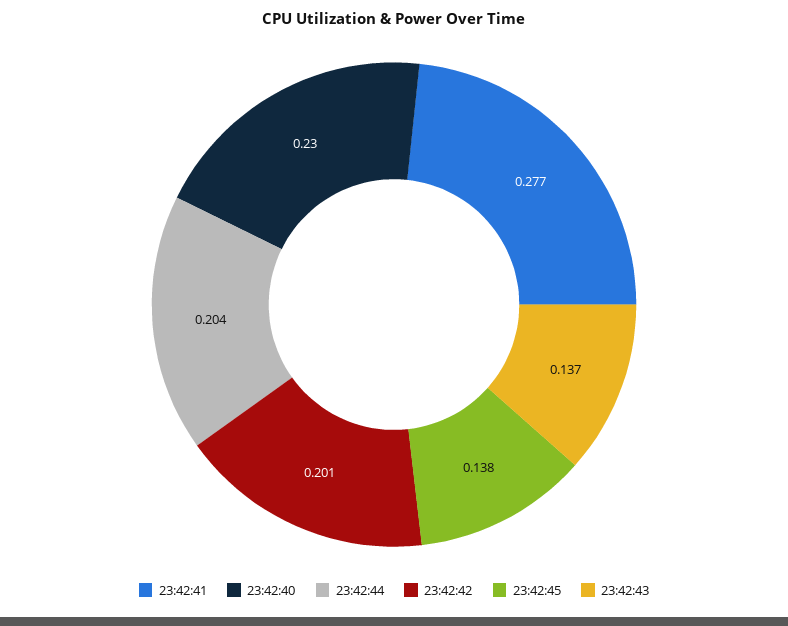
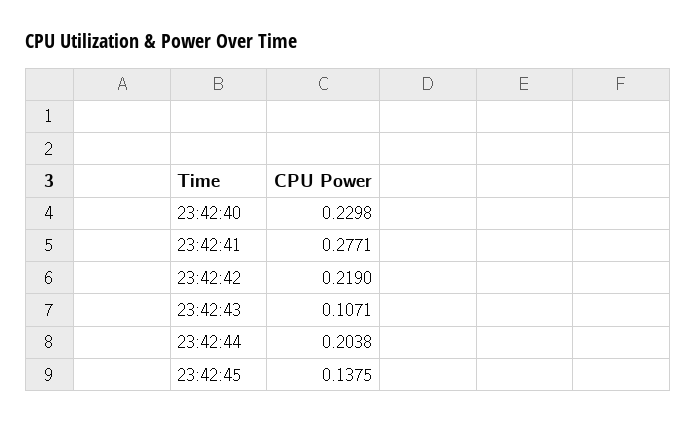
  {
    "23:42:41": 0.2771,
    "23:42:40": 0.2298,
    "23:42:44": 0.2038,
-   "23:42:42": 0.201,
+   "23:42:42": 0.219,
    "23:42:45": 0.1375,
-   "23:42:43": 0.137
+   "23:42:43": 0.1071
  }

